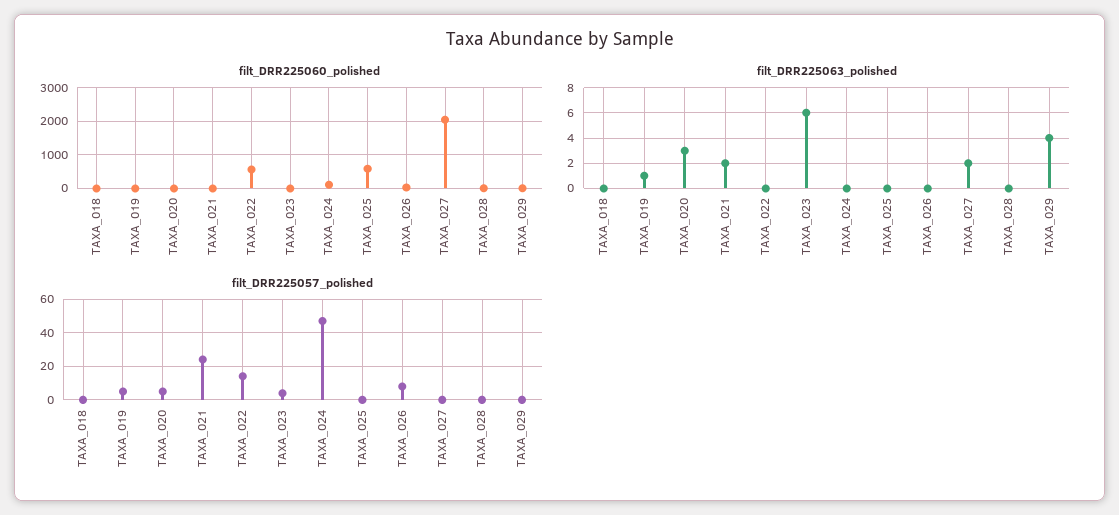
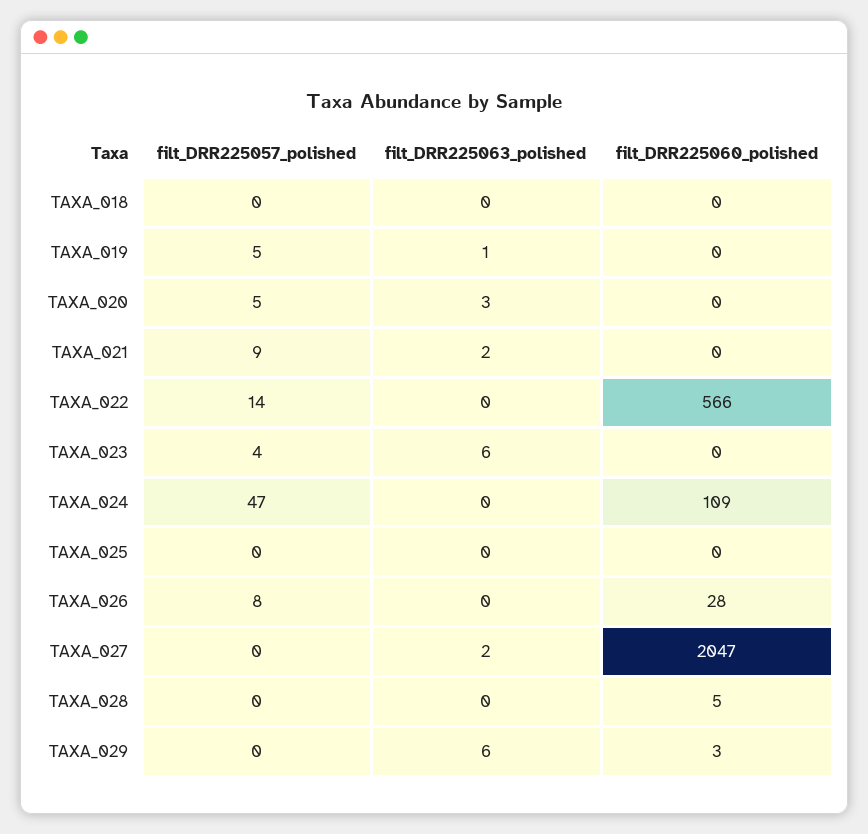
  {
    "filt_DRR225060_polished": {
      "TAXA_018": 0,
      "TAXA_019": 0,
      "TAXA_020": 0,
      "TAXA_021": 0,
      "TAXA_022": 566,
      "TAXA_023": 0,
      "TAXA_024": 109,
-     "TAXA_025": 600,
+     "TAXA_025": 0,
      "TAXA_026": 28,
      "TAXA_027": 2047,
      "TAXA_028": 5,
      "TAXA_029": 3
    },
    "filt_DRR225063_polished": {
      "TAXA_018": 0,
      "TAXA_019": 1,
      "TAXA_020": 3,
      "TAXA_021": 2,
      "TAXA_022": 0,
      "TAXA_023": 6,
      "TAXA_024": 0,
      "TAXA_025": 0,
      "TAXA_026": 0,
      "TAXA_027": 2,
      "TAXA_028": 0,
-     "TAXA_029": 4
+     "TAXA_029": 6
    },
    "filt_DRR225057_polished": {
      "TAXA_018": 0,
      "TAXA_019": 5,
      "TAXA_020": 5,
-     "TAXA_021": 25,
+     "TAXA_021": 9,
      "TAXA_022": 14,
      "TAXA_023": 4,
      "TAXA_024": 47,
      "TAXA_025": 0,
      "TAXA_026": 8,
      "TAXA_027": 0,
      "TAXA_028": 0,
      "TAXA_029": 0
    }
  }

